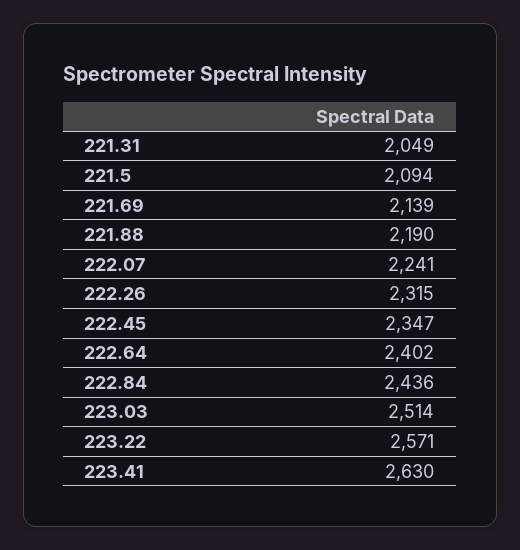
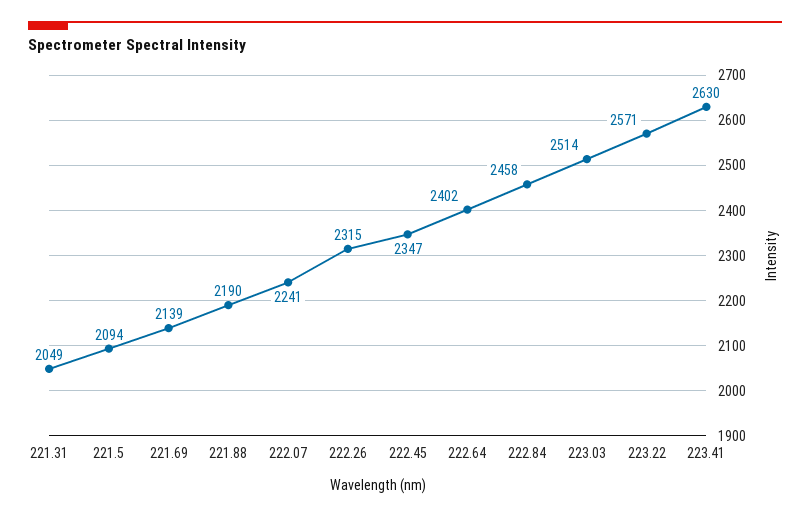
  {
    "221.31": 2049,
    "221.5": 2094,
    "221.69": 2139,
    "221.88": 2190,
    "222.07": 2241,
    "222.26": 2315,
    "222.45": 2347,
    "222.64": 2402,
-   "222.84": 2436,
+   "222.84": 2458,
    "223.03": 2514,
    "223.22": 2571,
    "223.41": 2630
  }

